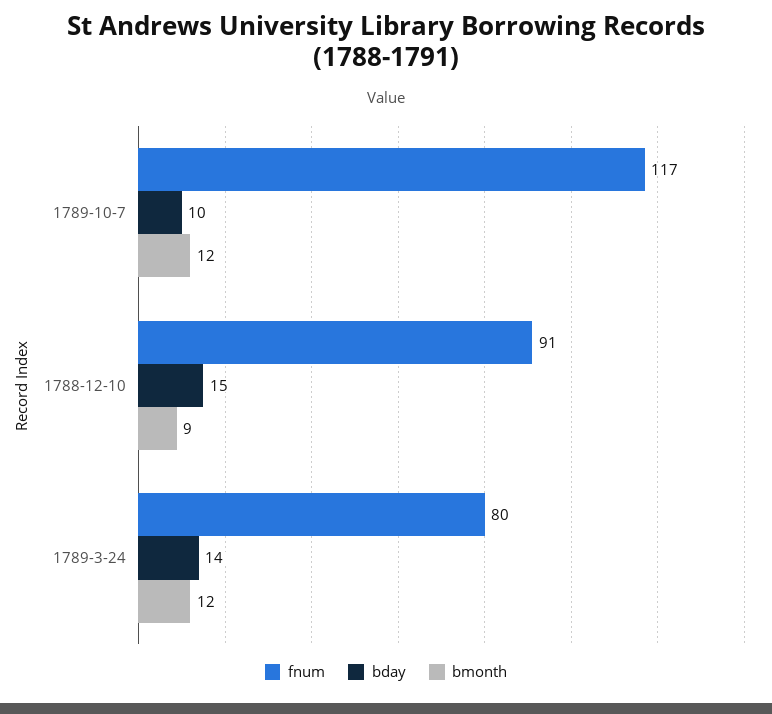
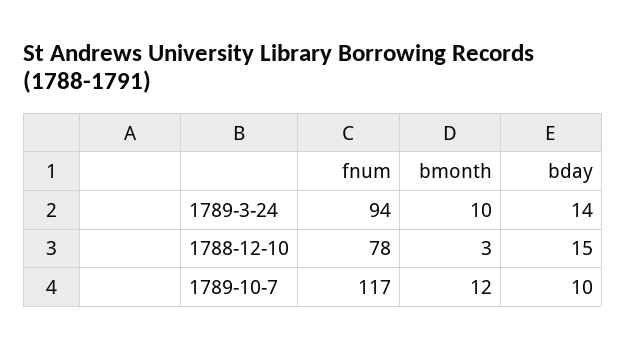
  {
    "fnum": {
      "1789-10-7": 117,
-     "1788-12-10": 91,
+     "1788-12-10": 78,
-     "1789-3-24": 80
+     "1789-3-24": 94
    },
    "bday": {
      "1789-10-7": 10,
      "1788-12-10": 15,
      "1789-3-24": 14
    },
    "bmonth": {
      "1789-10-7": 12,
-     "1788-12-10": 9,
+     "1788-12-10": 3,
-     "1789-3-24": 12
+     "1789-3-24": 10
    }
  }

